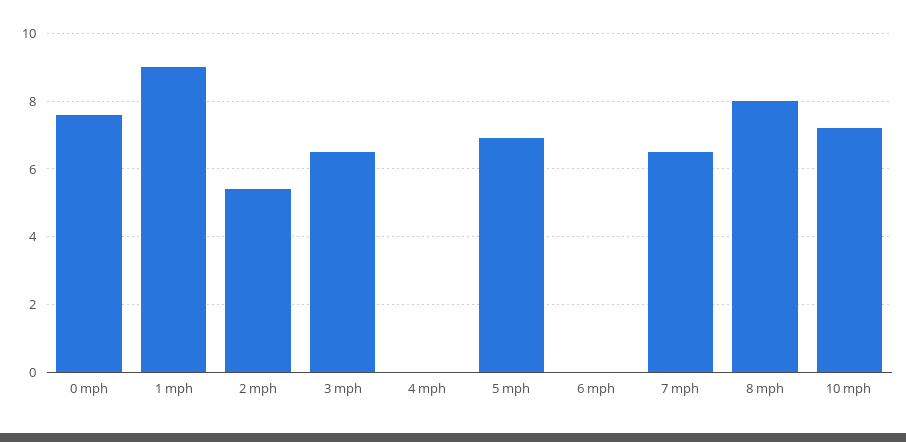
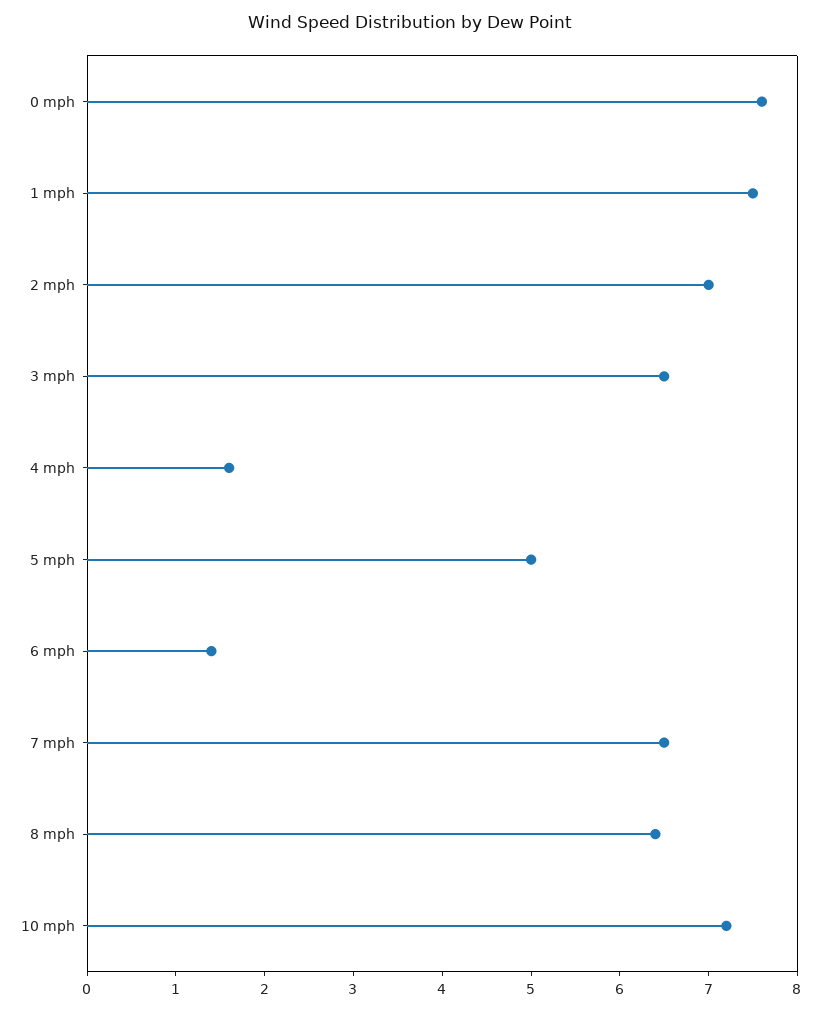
  {
    "0 mph": 7.6,
-   "1 mph": 9,
+   "1 mph": 7.5,
-   "2 mph": 5.5,
+   "2 mph": 7,
    "3 mph": 6.5,
-   "4 mph": 0,
+   "4 mph": 1.6,
-   "5 mph": 7,
+   "5 mph": 5,
-   "6 mph": 0,
+   "6 mph": 1.4,
    "7 mph": 6.5,
-   "8 mph": 8,
+   "8 mph": 6.4,
    "10 mph": 7.2
  }

